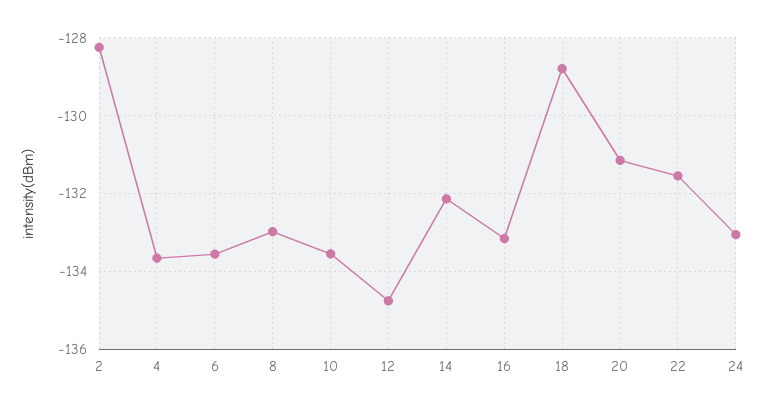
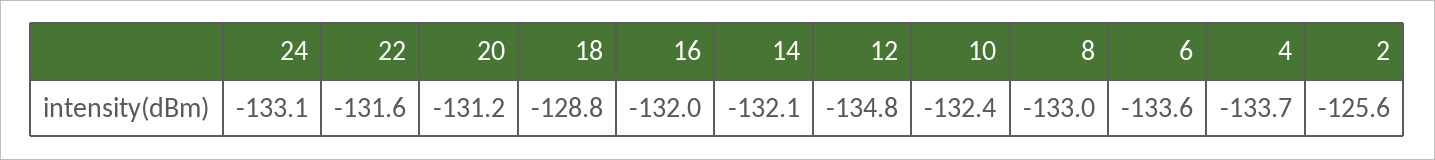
  {
-   "2": -128.2,
+   "2": -125.6,
    "4": -133.7,
    "6": -133.6,
    "8": -133,
-   "10": -133.6,
+   "10": -132.4,
    "12": -134.8,
    "14": -132.1,
-   "16": -133.2,
+   "16": -132,
    "18": -128.8,
    "20": -131.2,
    "22": -131.6,
    "24": -133.1
  }

